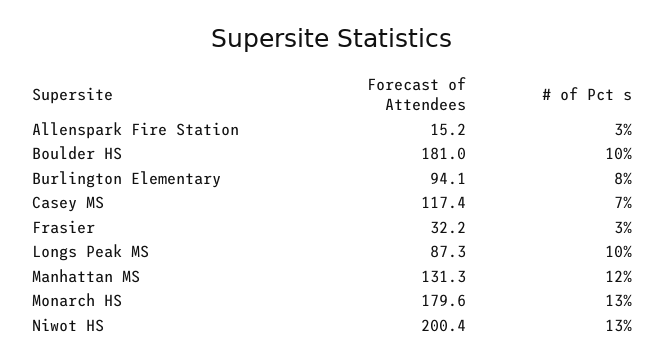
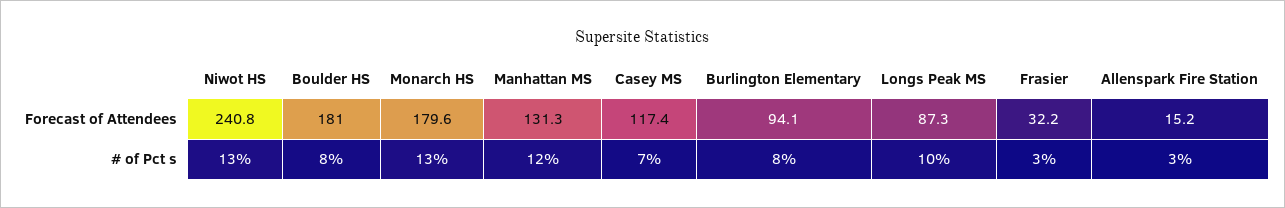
  {
    "Forecast of Attendees": {
      "Allenspark Fire Station": 15.2,
      "Boulder HS": 181,
      "Burlington Elementary": 94.1,
      "Casey MS": 117.4,
      "Frasier": 32.2,
      "Longs Peak MS": 87.3,
      "Manhattan MS": 131.3,
      "Monarch HS": 179.6,
-     "Niwot HS": 200.4
+     "Niwot HS": 240.8
    },
    "# of Pct s": {
      "Allenspark Fire Station": 3,
-     "Boulder HS": 10,
+     "Boulder HS": 8,
      "Burlington Elementary": 8,
      "Casey MS": 7,
      "Frasier": 3,
      "Longs Peak MS": 10,
      "Manhattan MS": 12,
      "Monarch HS": 13,
      "Niwot HS": 13
    }
  }

